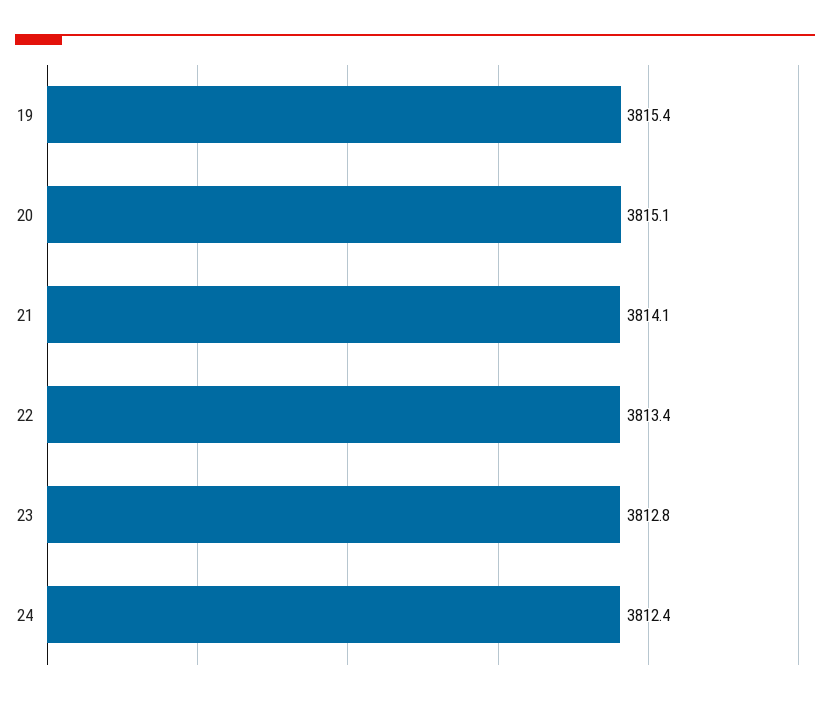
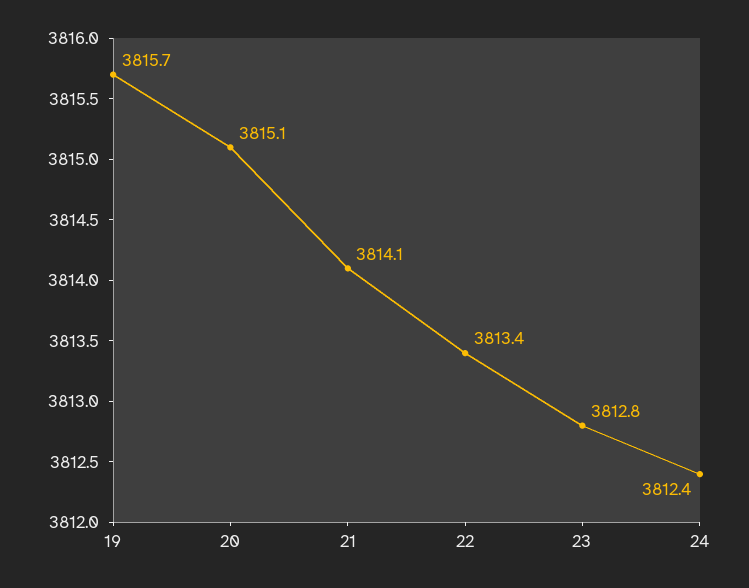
  {
-   "19": 3815.4,
+   "19": 3815.7,
    "20": 3815.1,
    "21": 3814.1,
    "22": 3813.4,
    "23": 3812.8,
    "24": 3812.4
  }

